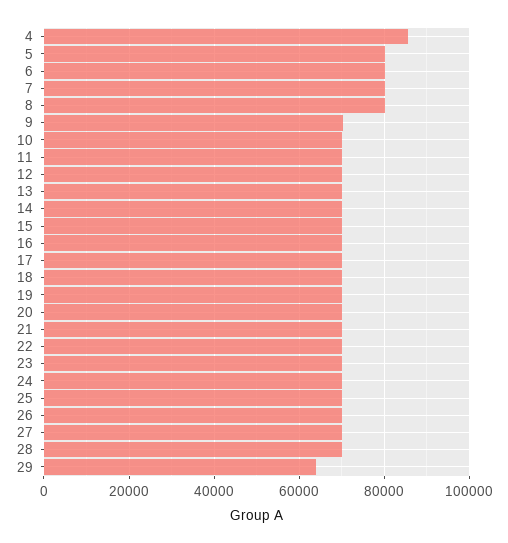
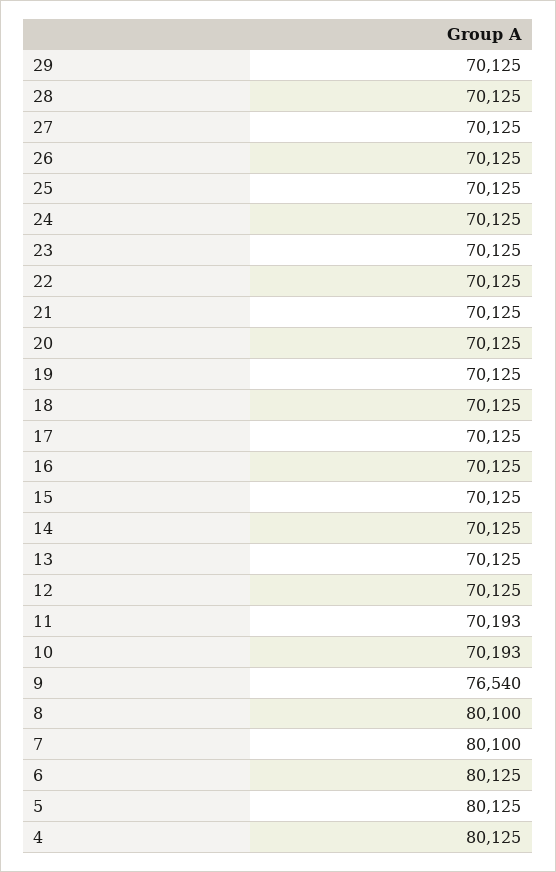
  {
-   "4": 86000,
+   "4": 80125,
    "5": 80125,
    "6": 80125,
    "7": 80100,
    "8": 80100,
-   "9": 70000,
+   "9": 76540,
    "10": 70193,
    "11": 70193,
    "12": 70125,
    "13": 70125,
    "14": 70125,
    "15": 70125,
    "16": 70125,
    "17": 70125,
    "18": 70125,
    "19": 70125,
    "20": 70125,
    "21": 70125,
    "22": 70125,
    "23": 70125,
    "24": 70125,
    "25": 70125,
    "26": 70125,
    "27": 70125,
    "28": 70125,
-   "29": 64000
+   "29": 70125
  }

